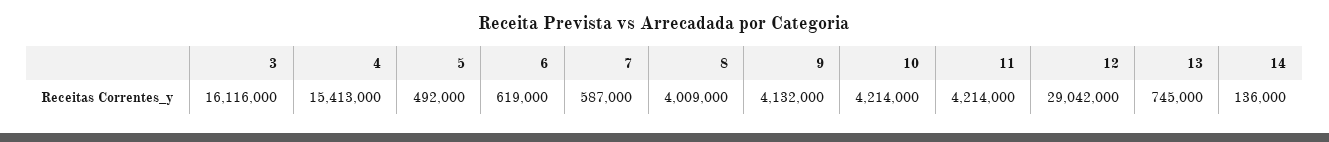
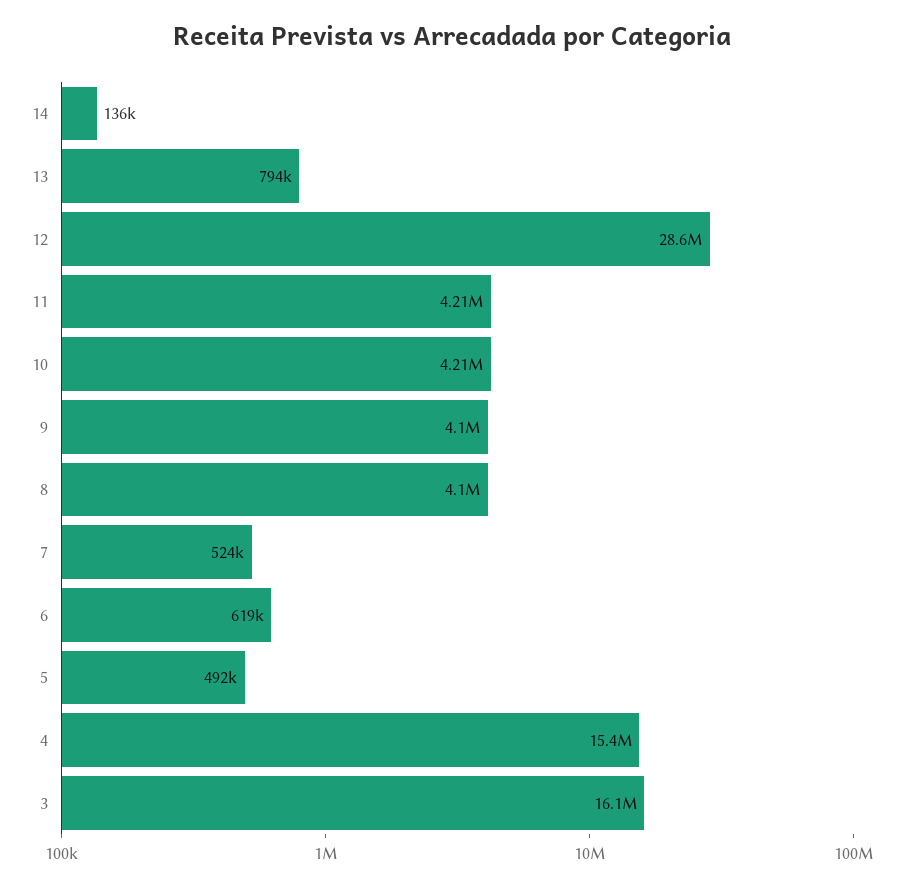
  {
    "3": 16116000,
    "4": 15413000,
    "5": 492000,
    "6": 619000,
-   "7": 587000,
+   "7": 524000,
-   "8": 4009000,
+   "8": 4100000,
-   "9": 4132000,
+   "9": 4100000,
    "10": 4214000,
    "11": 4214000,
-   "12": 29042000,
+   "12": 28600000,
-   "13": 745000,
+   "13": 794000,
    "14": 136000
  }

